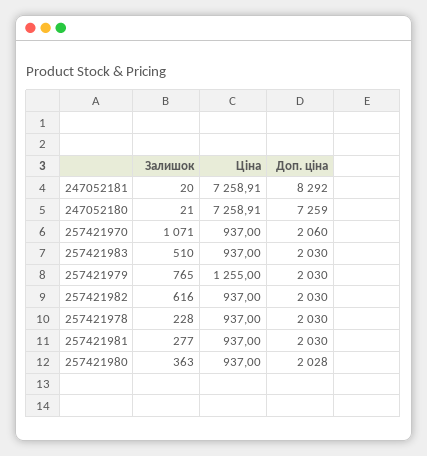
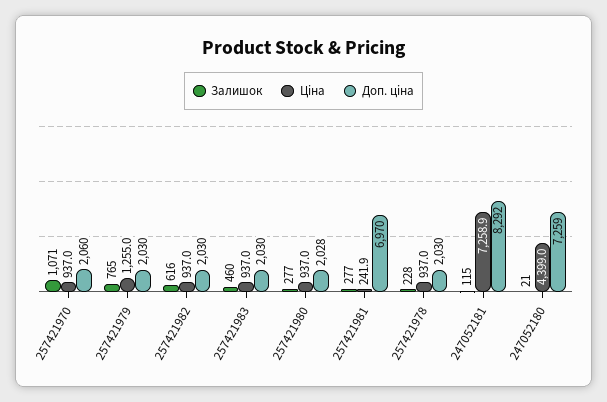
  {
    "Залишок": {
-     "247052181": 20,
+     "247052181": 115,
      "247052180": 21,
      "257421970": 1071,
-     "257421983": 510,
+     "257421983": 460,
      "257421979": 765,
      "257421982": 616,
      "257421978": 228,
      "257421981": 277,
-     "257421980": 363
+     "257421980": 277
    },
    "Ціна": {
      "247052181": 7258.91,
-     "247052180": 7258.91,
+     "247052180": 4399,
      "257421970": 937,
      "257421983": 937,
      "257421979": 1255,
      "257421982": 937,
      "257421978": 937,
-     "257421981": 937,
+     "257421981": 241.9,
      "257421980": 937
    },
    "Доп. ціна": {
      "247052181": 8292,
      "247052180": 7259,
      "257421970": 2060,
      "257421983": 2030,
      "257421979": 2030,
      "257421982": 2030,
      "257421978": 2030,
-     "257421981": 2030,
+     "257421981": 6970,
      "257421980": 2028
    }
  }

